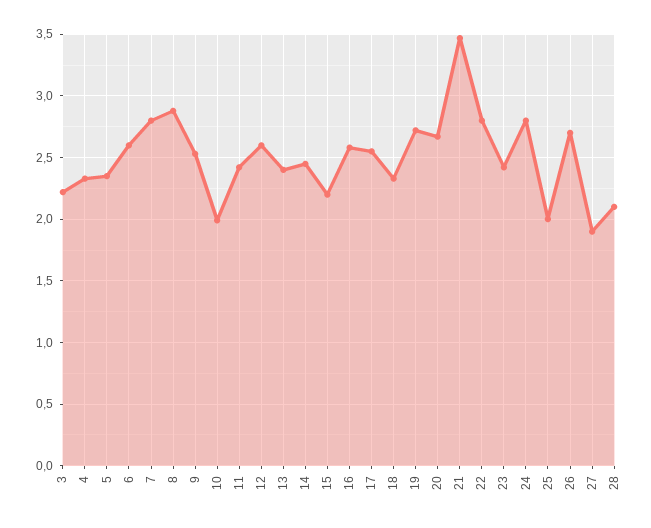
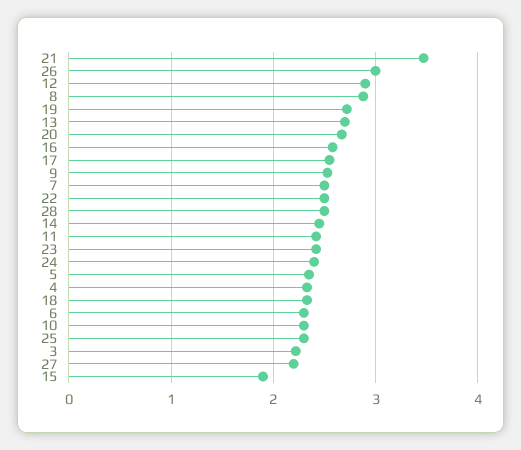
  {
    "3": 2.2,
    "4": 2.35,
    "5": 2.35,
-   "6": 2.6,
+   "6": 2.3,
-   "7": 2.8,
+   "7": 2.5,
    "8": 2.9,
    "9": 2.55,
-   "10": 2,
+   "10": 2.3,
    "11": 2.4,
-   "12": 2.6,
+   "12": 2.9,
-   "13": 2.4,
+   "13": 2.7,
    "14": 2.45,
-   "15": 2.2,
+   "15": 1.9,
    "16": 2.6,
    "17": 2.55,
    "18": 2.35,
    "19": 2.7,
    "20": 2.65,
    "21": 3.45,
-   "22": 2.8,
+   "22": 2.5,
    "23": 2.4,
-   "24": 2.8,
+   "24": 2.4,
-   "25": 2,
+   "25": 2.3,
-   "26": 2.7,
+   "26": 3,
-   "27": 1.9,
+   "27": 2.2,
-   "28": 2.1
+   "28": 2.5
  }

